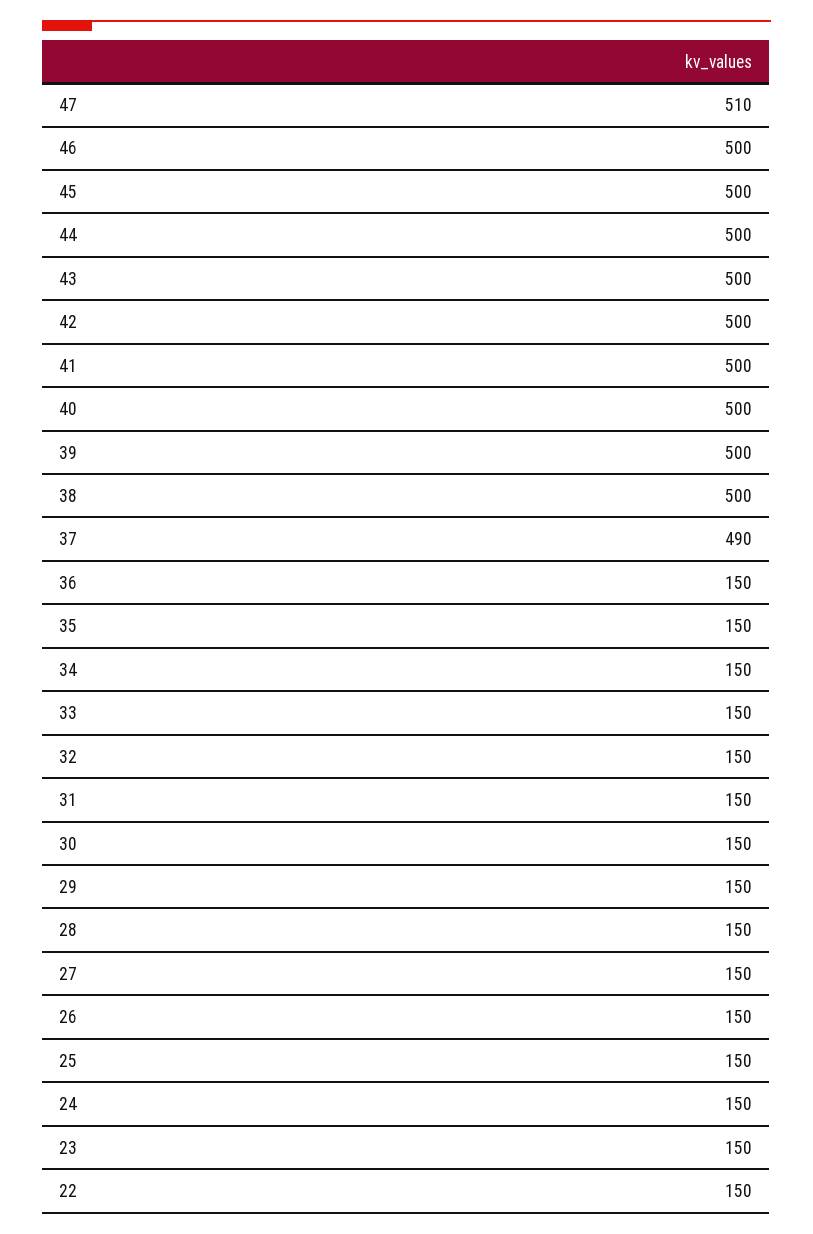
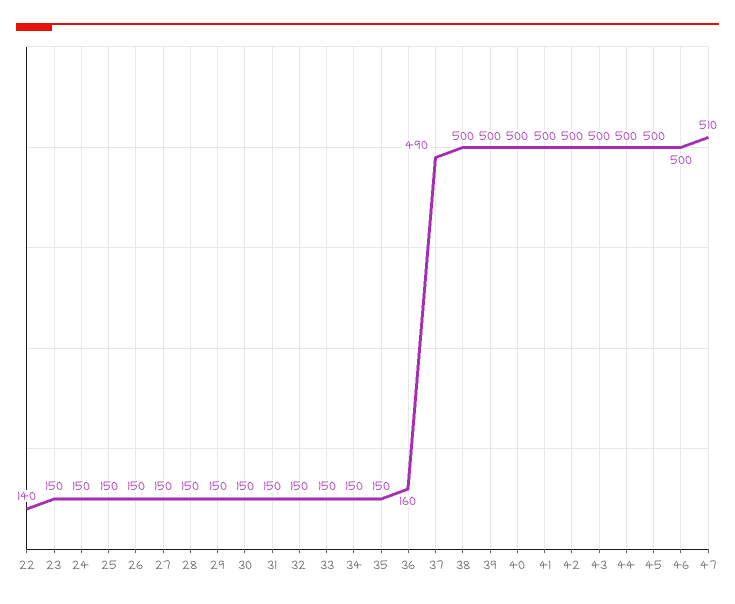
  {
    "47": 510,
    "46": 500,
    "45": 500,
    "44": 500,
    "43": 500,
    "42": 500,
    "41": 500,
    "40": 500,
    "39": 500,
    "38": 500,
    "37": 490,
-   "36": 150,
+   "36": 160,
    "35": 150,
    "34": 150,
    "33": 150,
    "32": 150,
    "31": 150,
    "30": 150,
    "29": 150,
    "28": 150,
    "27": 150,
    "26": 150,
    "25": 150,
    "24": 150,
    "23": 150,
-   "22": 150
+   "22": 140
  }

